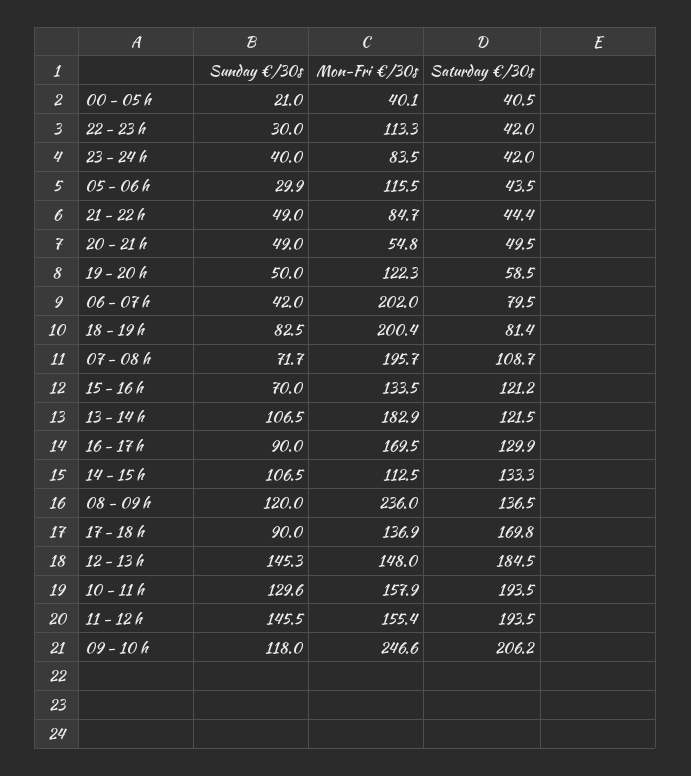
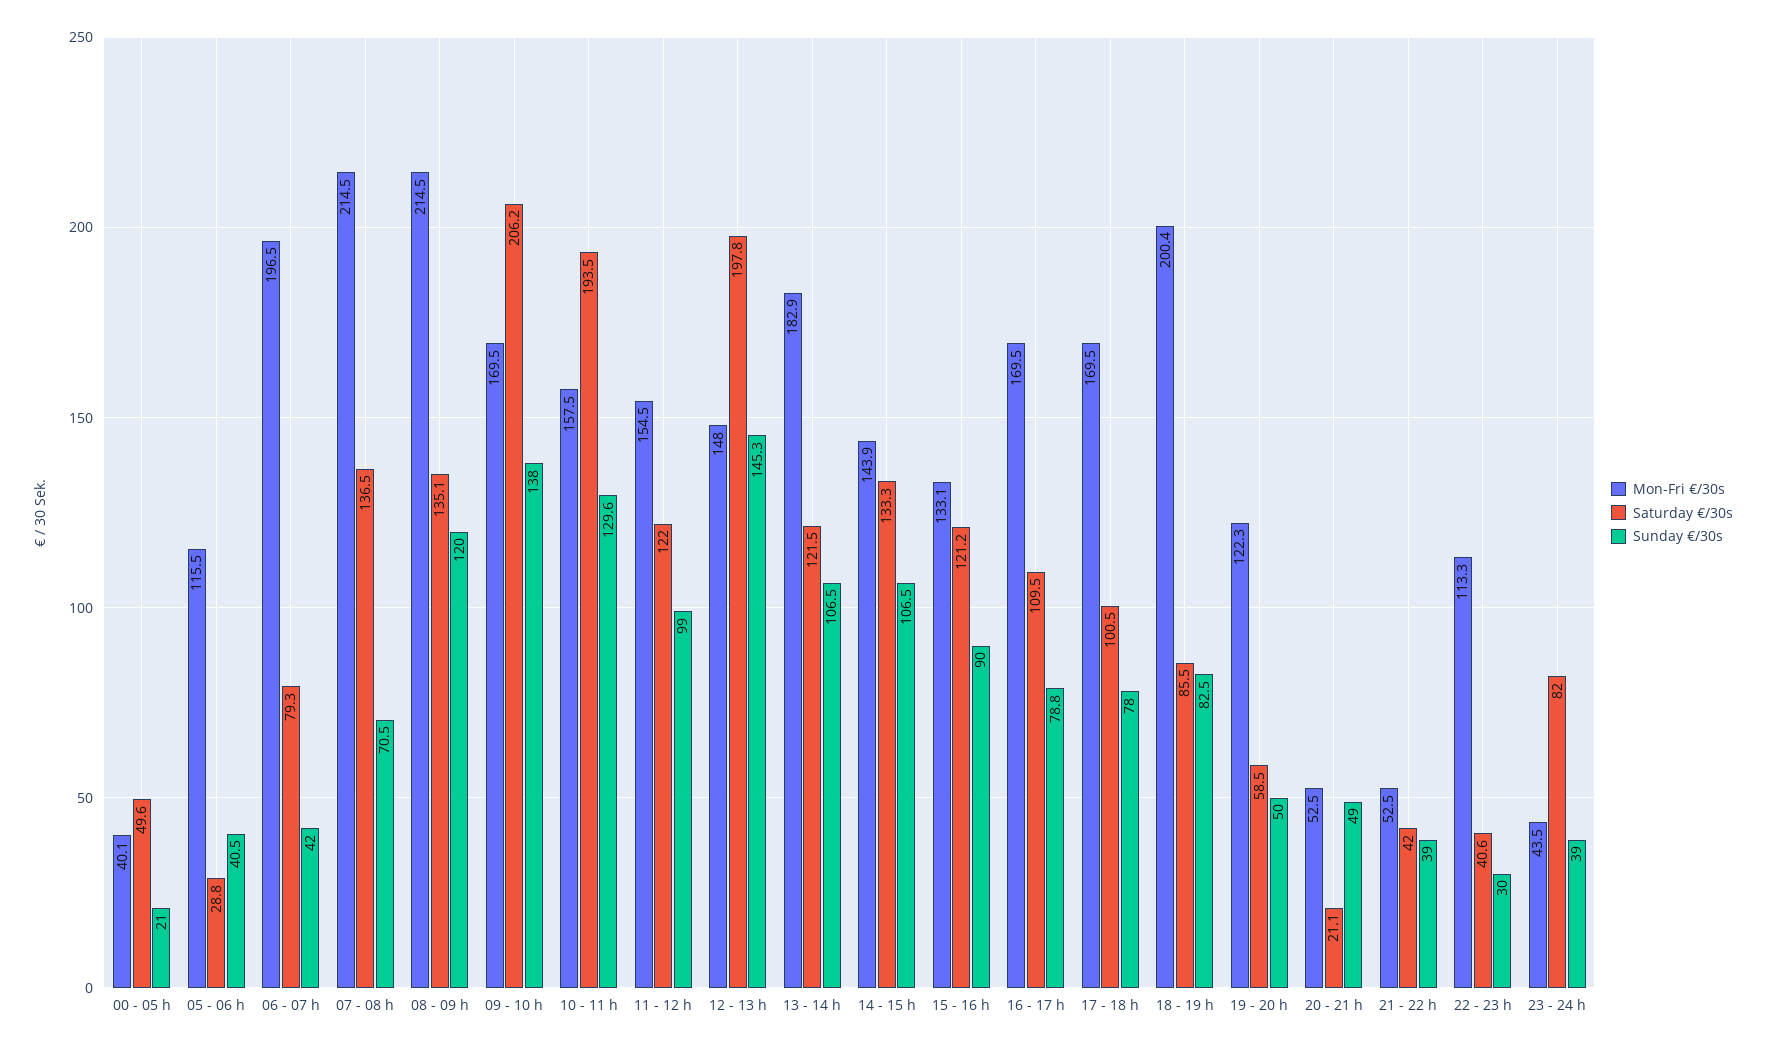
  {
    "Sunday €/30s": {
      "00 - 05 h": 21,
      "22 - 23 h": 30,
-     "23 - 24 h": 40,
+     "23 - 24 h": 39,
-     "05 - 06 h": 29.9,
+     "05 - 06 h": 40.5,
-     "21 - 22 h": 49,
+     "21 - 22 h": 39,
      "20 - 21 h": 49,
      "19 - 20 h": 50,
      "06 - 07 h": 42,
      "18 - 19 h": 82.5,
-     "07 - 08 h": 71.7,
+     "07 - 08 h": 70.5,
-     "15 - 16 h": 70,
+     "15 - 16 h": 90,
      "13 - 14 h": 106.5,
-     "16 - 17 h": 90,
+     "16 - 17 h": 78.8,
      "14 - 15 h": 106.5,
      "08 - 09 h": 120,
-     "17 - 18 h": 90,
+     "17 - 18 h": 78,
      "12 - 13 h": 145.3,
      "10 - 11 h": 129.6,
-     "11 - 12 h": 145.5,
+     "11 - 12 h": 99,
-     "09 - 10 h": 118
+     "09 - 10 h": 138
    },
    "Mon-Fri €/30s": {
      "00 - 05 h": 40.1,
      "22 - 23 h": 113.3,
-     "23 - 24 h": 83.5,
+     "23 - 24 h": 43.5,
      "05 - 06 h": 115.5,
-     "21 - 22 h": 84.7,
+     "21 - 22 h": 52.5,
-     "20 - 21 h": 54.8,
+     "20 - 21 h": 52.5,
      "19 - 20 h": 122.3,
-     "06 - 07 h": 202,
+     "06 - 07 h": 196.5,
      "18 - 19 h": 200.4,
-     "07 - 08 h": 195.7,
+     "07 - 08 h": 214.5,
-     "15 - 16 h": 133.5,
+     "15 - 16 h": 133.1,
      "13 - 14 h": 182.9,
      "16 - 17 h": 169.5,
-     "14 - 15 h": 112.5,
+     "14 - 15 h": 143.9,
-     "08 - 09 h": 236,
+     "08 - 09 h": 214.5,
-     "17 - 18 h": 136.9,
+     "17 - 18 h": 169.5,
      "12 - 13 h": 148,
-     "10 - 11 h": 157.9,
+     "10 - 11 h": 157.5,
-     "11 - 12 h": 155.4,
+     "11 - 12 h": 154.5,
-     "09 - 10 h": 246.6
+     "09 - 10 h": 169.5
    },
    "Saturday €/30s": {
-     "00 - 05 h": 40.5,
+     "00 - 05 h": 49.6,
-     "22 - 23 h": 42,
+     "22 - 23 h": 40.6,
-     "23 - 24 h": 42,
+     "23 - 24 h": 82,
-     "05 - 06 h": 43.5,
+     "05 - 06 h": 28.8,
-     "21 - 22 h": 44.4,
+     "21 - 22 h": 42,
-     "20 - 21 h": 49.5,
+     "20 - 21 h": 21.1,
      "19 - 20 h": 58.5,
-     "06 - 07 h": 79.5,
+     "06 - 07 h": 79.3,
-     "18 - 19 h": 81.4,
+     "18 - 19 h": 85.5,
-     "07 - 08 h": 108.7,
+     "07 - 08 h": 136.5,
      "15 - 16 h": 121.2,
      "13 - 14 h": 121.5,
-     "16 - 17 h": 129.9,
+     "16 - 17 h": 109.5,
      "14 - 15 h": 133.3,
-     "08 - 09 h": 136.5,
+     "08 - 09 h": 135.1,
-     "17 - 18 h": 169.8,
+     "17 - 18 h": 100.5,
-     "12 - 13 h": 184.5,
+     "12 - 13 h": 197.8,
      "10 - 11 h": 193.5,
-     "11 - 12 h": 193.5,
+     "11 - 12 h": 122,
      "09 - 10 h": 206.2
    }
  }

